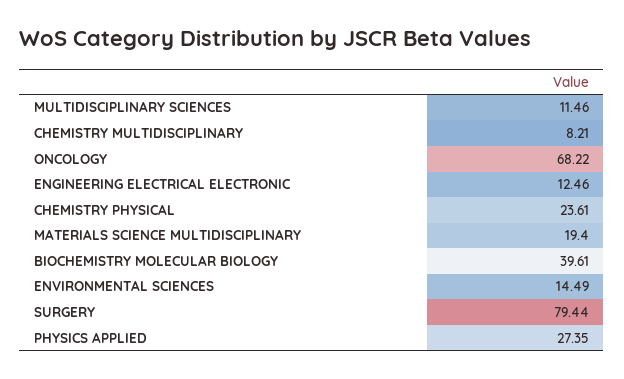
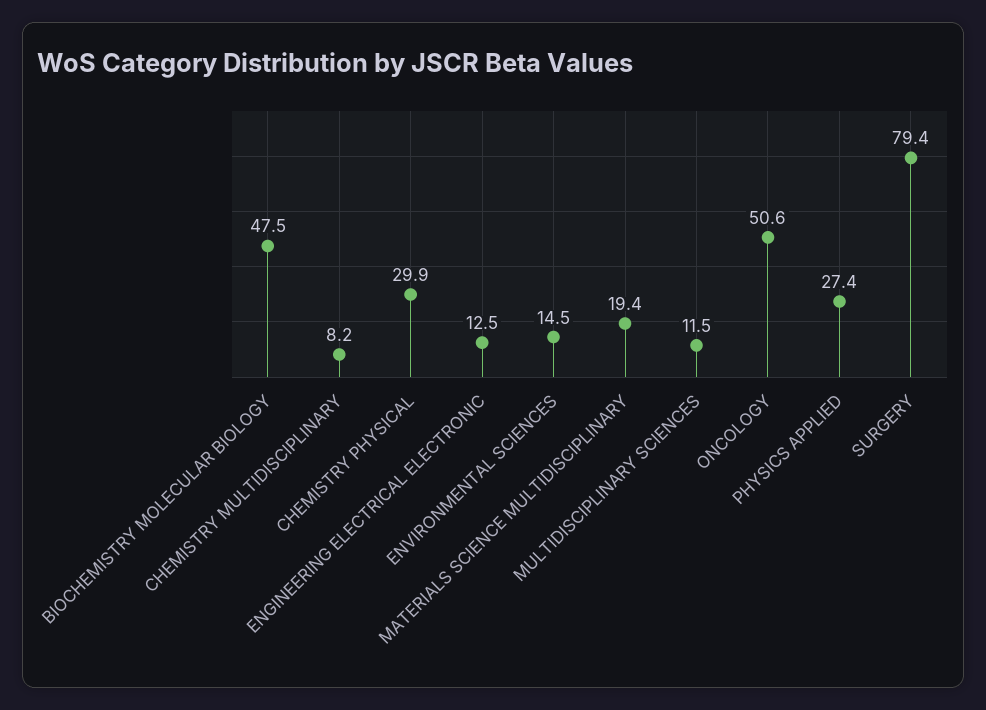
  {
    "MULTIDISCIPLINARY SCIENCES": 11.46,
    "CHEMISTRY MULTIDISCIPLINARY": 8.21,
-   "ONCOLOGY": 68.22,
+   "ONCOLOGY": 50.6,
    "ENGINEERING ELECTRICAL ELECTRONIC": 12.46,
-   "CHEMISTRY PHYSICAL": 23.61,
+   "CHEMISTRY PHYSICAL": 29.9,
    "MATERIALS SCIENCE MULTIDISCIPLINARY": 19.4,
-   "BIOCHEMISTRY MOLECULAR BIOLOGY": 39.61,
+   "BIOCHEMISTRY MOLECULAR BIOLOGY": 47.5,
    "ENVIRONMENTAL SCIENCES": 14.49,
    "SURGERY": 79.44,
    "PHYSICS APPLIED": 27.35
  }

